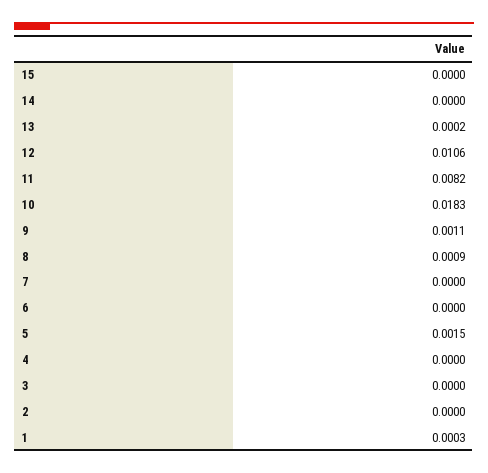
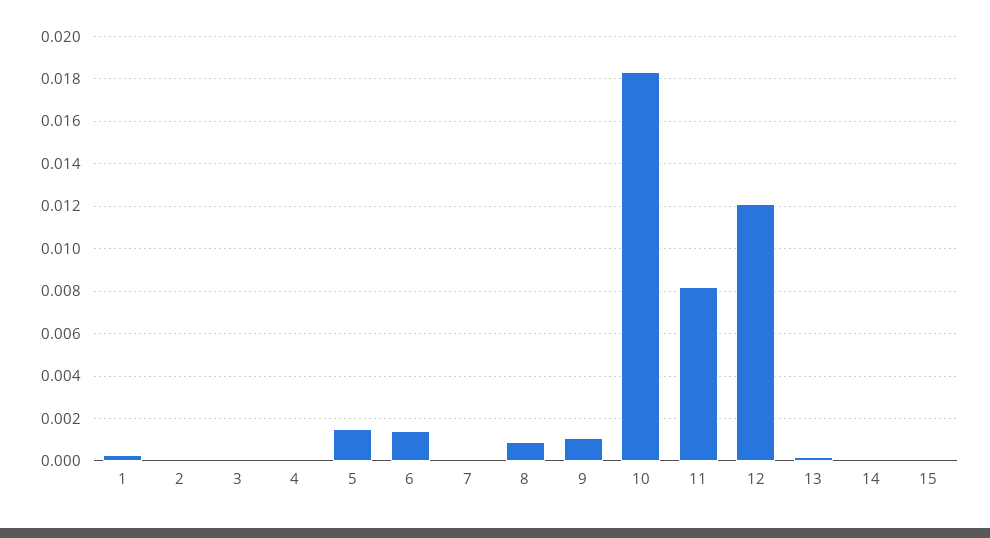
  {
    "15": 0,
    "14": 0,
    "13": 0.0002,
-   "12": 0.0106,
+   "12": 0.012,
    "11": 0.0082,
    "10": 0.0183,
    "9": 0.0011,
    "8": 0.0009,
    "7": 0,
-   "6": 0,
+   "6": 0.0015,
    "5": 0.0015,
    "4": 0,
    "3": 0,
    "2": 0,
    "1": 0.0003
  }

